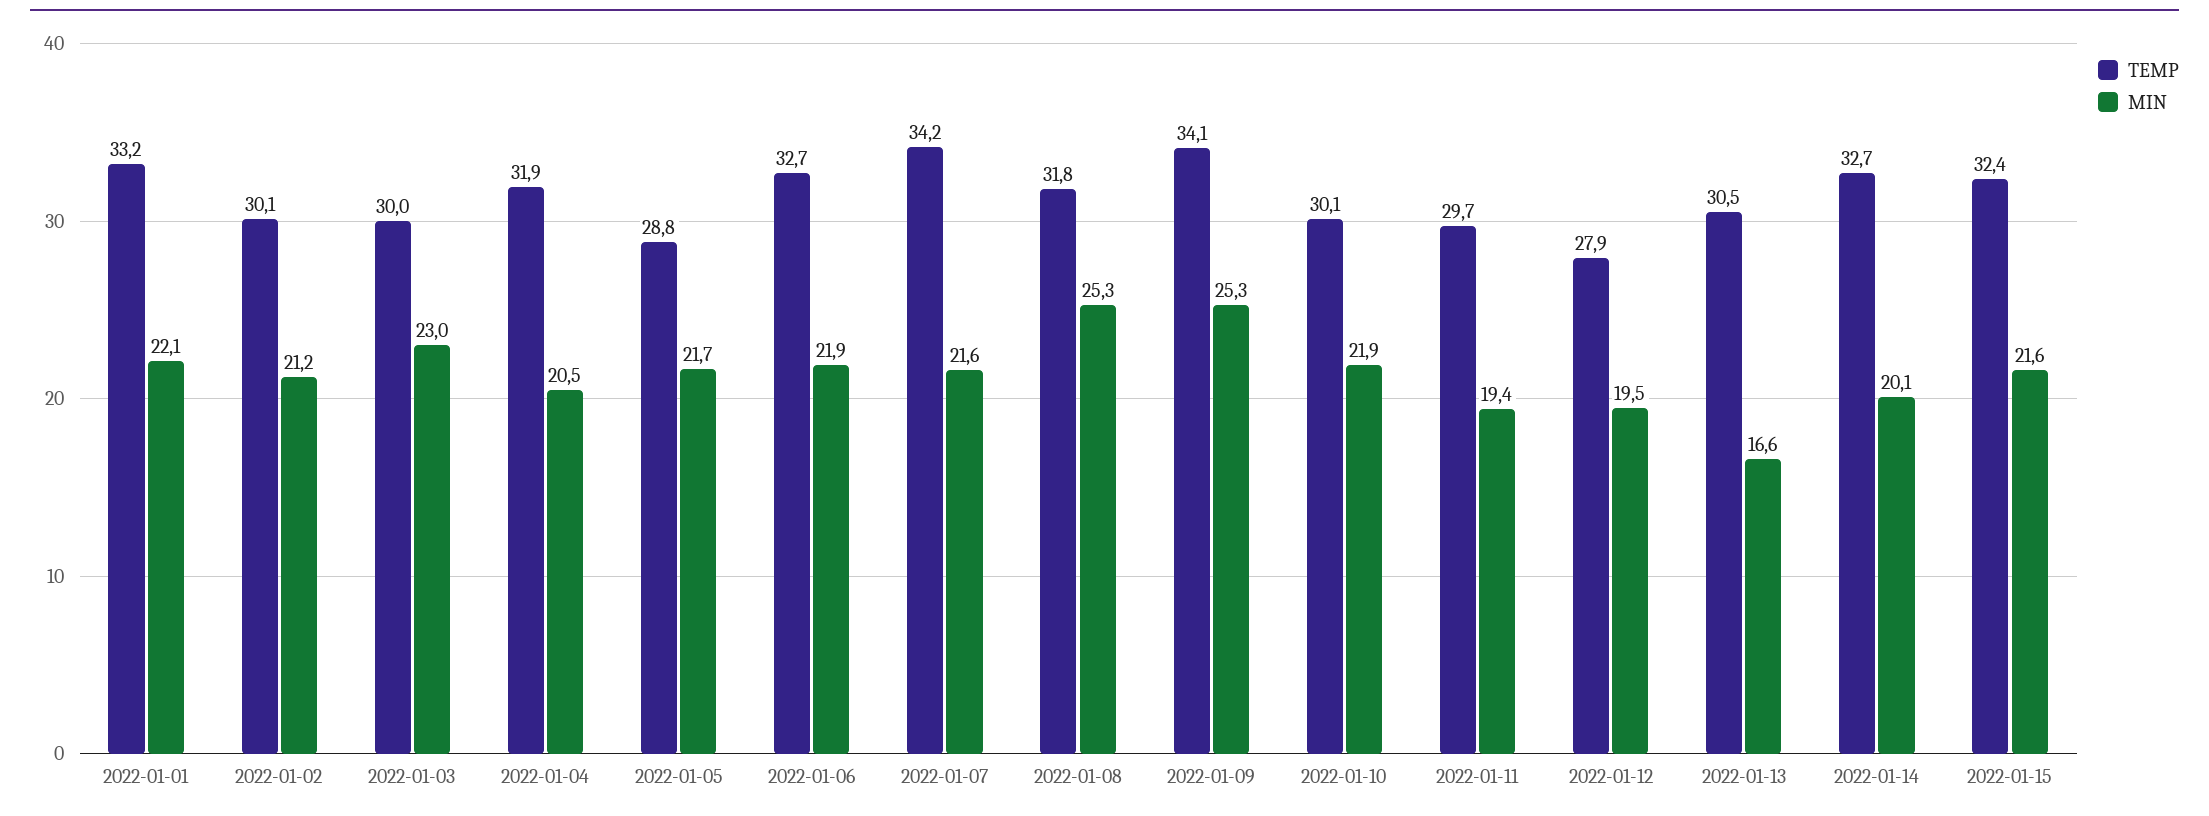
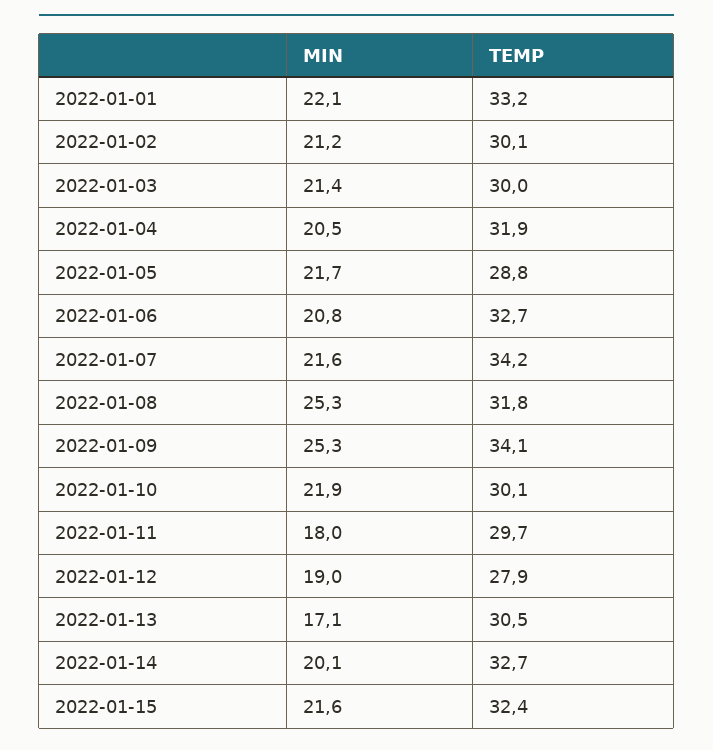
  {
    "TEMP": {
      "2022-01-01": 33.2,
      "2022-01-02": 30.1,
      "2022-01-03": 30,
      "2022-01-04": 31.9,
      "2022-01-05": 28.8,
      "2022-01-06": 32.7,
      "2022-01-07": 34.2,
      "2022-01-08": 31.8,
      "2022-01-09": 34.1,
      "2022-01-10": 30.1,
      "2022-01-11": 29.7,
      "2022-01-12": 27.9,
      "2022-01-13": 30.5,
      "2022-01-14": 32.7,
      "2022-01-15": 32.4
    },
    "MIN": {
      "2022-01-01": 22.1,
      "2022-01-02": 21.2,
-     "2022-01-03": 23,
+     "2022-01-03": 21.4,
      "2022-01-04": 20.5,
      "2022-01-05": 21.7,
-     "2022-01-06": 21.9,
+     "2022-01-06": 20.8,
      "2022-01-07": 21.6,
      "2022-01-08": 25.3,
      "2022-01-09": 25.3,
      "2022-01-10": 21.9,
-     "2022-01-11": 19.4,
+     "2022-01-11": 18,
-     "2022-01-12": 19.5,
+     "2022-01-12": 19,
-     "2022-01-13": 16.6,
+     "2022-01-13": 17.1,
      "2022-01-14": 20.1,
      "2022-01-15": 21.6
    }
  }

